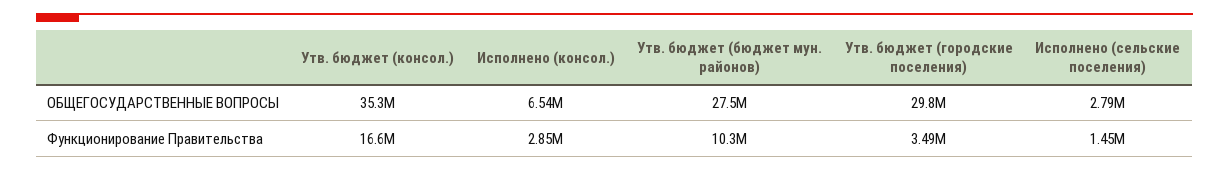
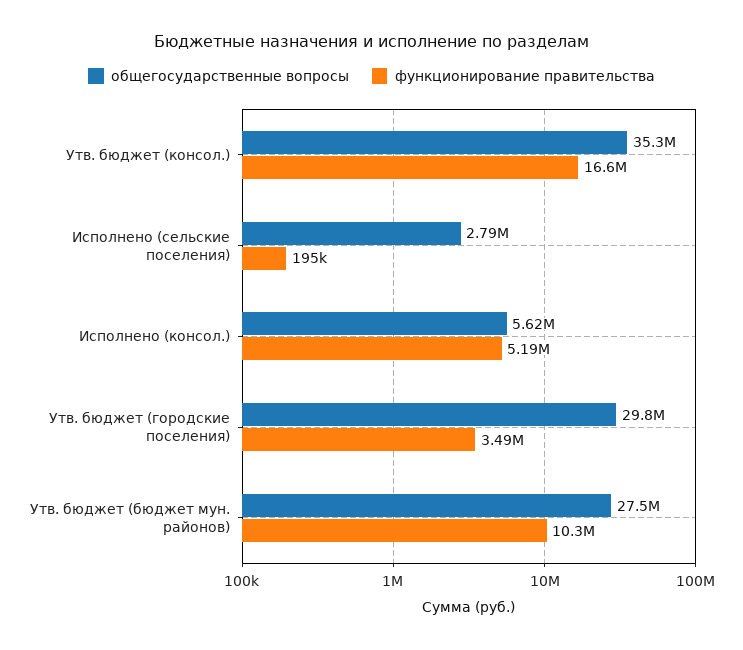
  {
    "ОБЩЕГОСУДАРСТВЕННЫЕ ВОПРОСЫ": {
      "Утв. бюджет (консол.)": 35300000,
-     "Исполнено (консол.)": 6540000,
+     "Исполнено (консол.)": 5620000,
      "Утв. бюджет (бюджет мун. районов)": 27500000,
      "Утв. бюджет (городские поселения)": 29800000,
      "Исполнено (сельские поселения)": 2790000
    },
    "Функционирование Правительства": {
      "Утв. бюджет (консол.)": 16600000,
-     "Исполнено (консол.)": 2850000,
+     "Исполнено (консол.)": 5190000,
      "Утв. бюджет (бюджет мун. районов)": 10300000,
      "Утв. бюджет (городские поселения)": 3490000,
-     "Исполнено (сельские поселения)": 1450000
+     "Исполнено (сельские поселения)": 195000
    }
  }

